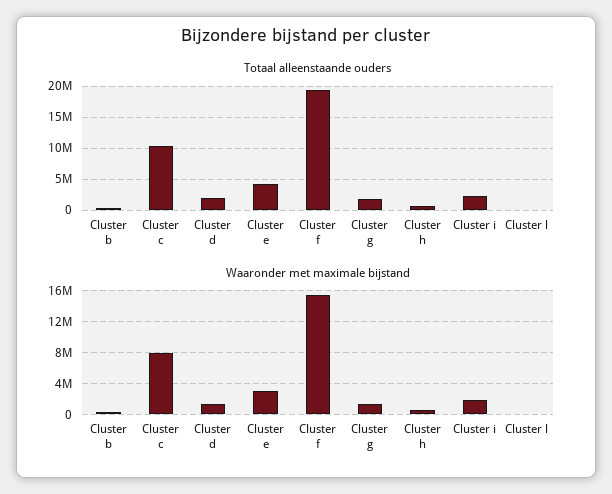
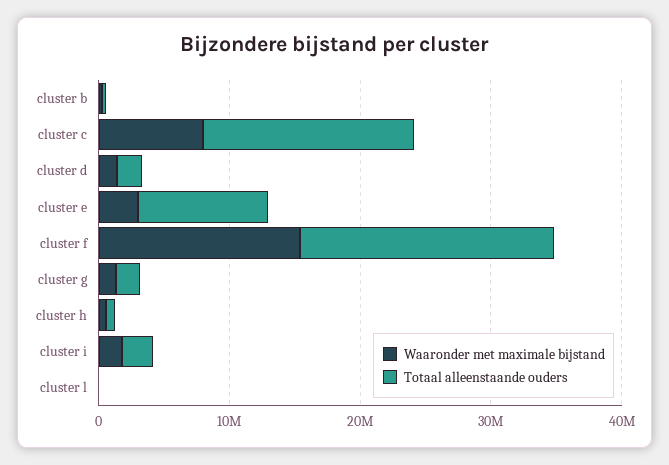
  {
    "Totaal alleenstaande ouders": {
      "Cluster b": 0,
-     "Cluster c": 10000000,
+     "Cluster c": 16000000,
      "Cluster d": 2000000,
-     "Cluster e": 4000000,
+     "Cluster e": 10000000,
      "Cluster f": 19000000,
      "Cluster g": 2000000,
      "Cluster h": 1000000,
      "Cluster i": 2000000,
      "Cluster l": 0
    },
    "Waaronder met maximale bijstand": {
      "Cluster b": 0,
      "Cluster c": 8000000,
      "Cluster d": 1000000,
      "Cluster e": 3000000,
      "Cluster f": 15000000,
      "Cluster g": 1000000,
      "Cluster h": 1000000,
      "Cluster i": 2000000,
      "Cluster l": 0
    }
  }

